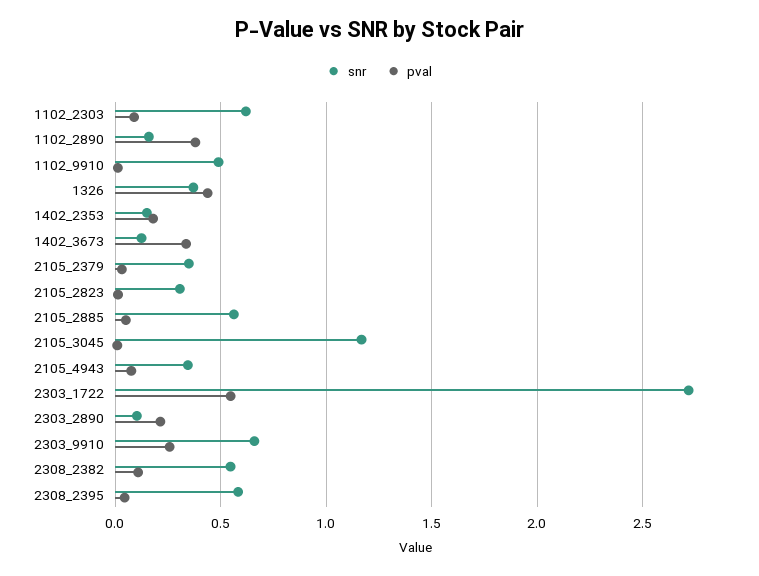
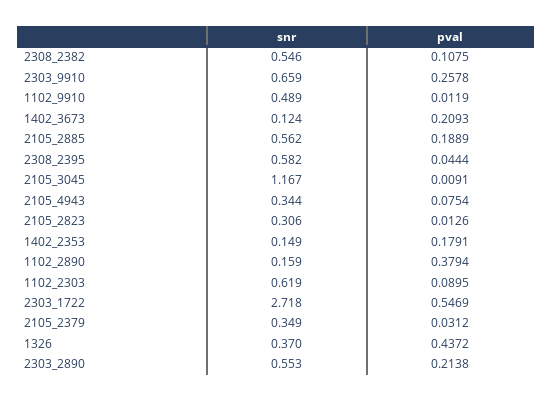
  {
    "snr": {
      "1102_2303": 0.619,
      "1102_2890": 0.159,
      "1102_9910": 0.489,
      "1326": 0.37,
      "1402_2353": 0.149,
      "1402_3673": 0.124,
      "2105_2379": 0.349,
      "2105_2823": 0.306,
      "2105_2885": 0.562,
      "2105_3045": 1.167,
      "2105_4943": 0.344,
      "2303_1722": 2.718,
-     "2303_2890": 0.1,
+     "2303_2890": 0.553,
      "2303_9910": 0.659,
      "2308_2382": 0.546,
      "2308_2395": 0.582
    },
    "pval": {
      "1102_2303": 0.0895,
      "1102_2890": 0.3794,
      "1102_9910": 0.0119,
      "1326": 0.4372,
      "1402_2353": 0.1791,
-     "1402_3673": 0.35,
+     "1402_3673": 0.2093,
      "2105_2379": 0.0312,
      "2105_2823": 0.0126,
-     "2105_2885": 0.05,
+     "2105_2885": 0.1889,
      "2105_3045": 0.0091,
      "2105_4943": 0.0754,
      "2303_1722": 0.5469,
      "2303_2890": 0.2138,
      "2303_9910": 0.2578,
      "2308_2382": 0.1075,
      "2308_2395": 0.0444
    }
  }

